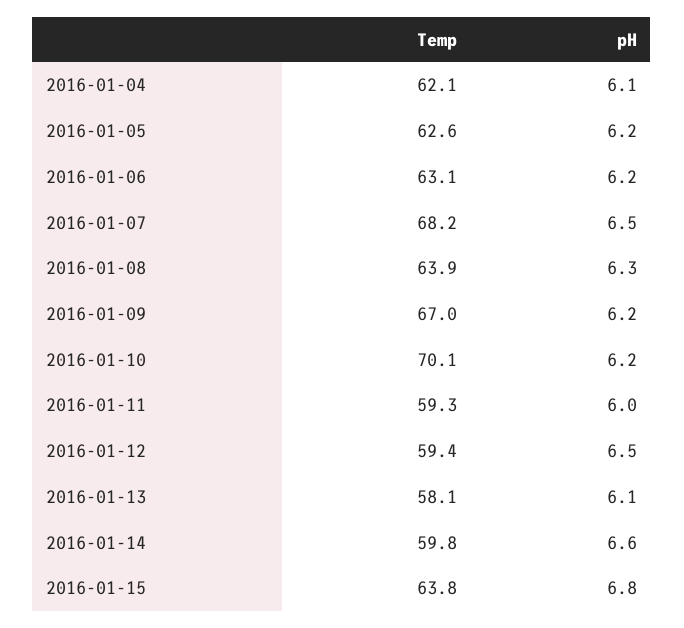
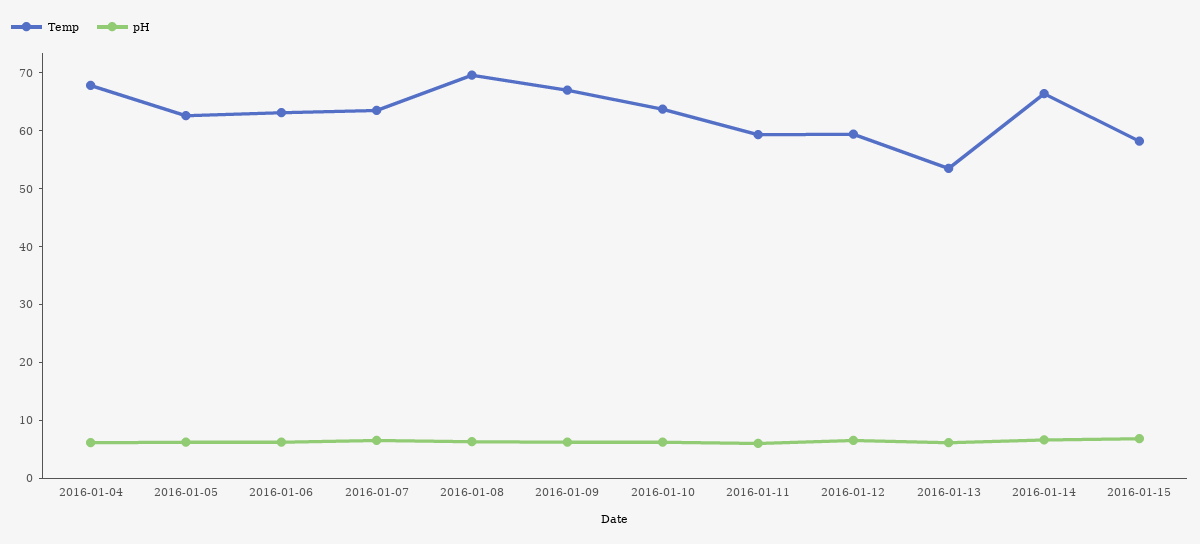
  {
    "Temp": {
-     "2016-01-04": 62.1,
+     "2016-01-04": 68,
      "2016-01-05": 62.6,
      "2016-01-06": 63.1,
-     "2016-01-07": 68.2,
+     "2016-01-07": 64,
-     "2016-01-08": 63.9,
+     "2016-01-08": 70,
      "2016-01-09": 67,
-     "2016-01-10": 70.1,
+     "2016-01-10": 64,
      "2016-01-11": 59.3,
      "2016-01-12": 59.4,
-     "2016-01-13": 58.1,
+     "2016-01-13": 54,
-     "2016-01-14": 59.8,
+     "2016-01-14": 66,
-     "2016-01-15": 63.8
+     "2016-01-15": 58
    },
    "pH": {
      "2016-01-04": 6.1,
      "2016-01-05": 6.2,
      "2016-01-06": 6.2,
      "2016-01-07": 6.5,
      "2016-01-08": 6.3,
      "2016-01-09": 6.2,
      "2016-01-10": 6.2,
      "2016-01-11": 6,
      "2016-01-12": 6.5,
      "2016-01-13": 6.1,
      "2016-01-14": 6.6,
      "2016-01-15": 6.8
    }
  }

